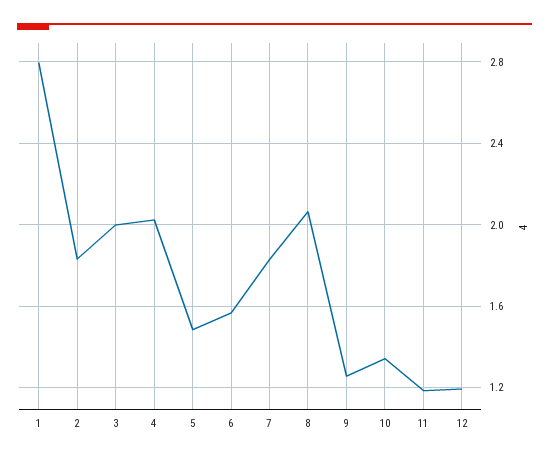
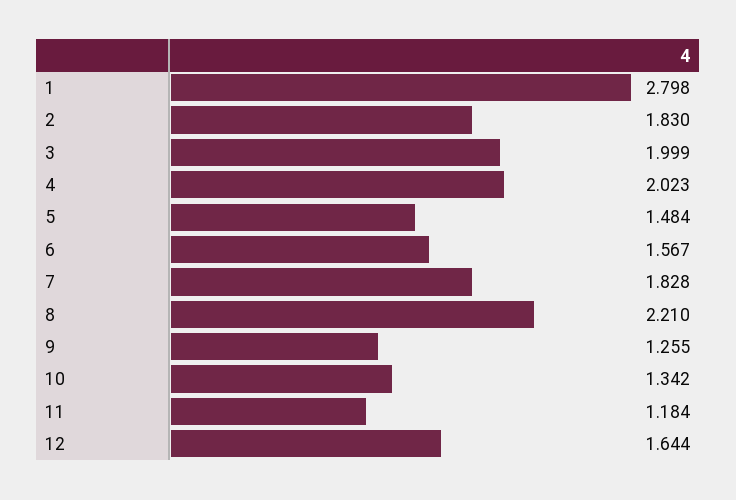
  {
    "1": 2.798,
    "2": 1.83,
    "3": 1.999,
    "4": 2.023,
    "5": 1.484,
    "6": 1.567,
    "7": 1.828,
-   "8": 2.05,
+   "8": 2.21,
    "9": 1.255,
    "10": 1.342,
    "11": 1.184,
-   "12": 1.2
+   "12": 1.644
  }

